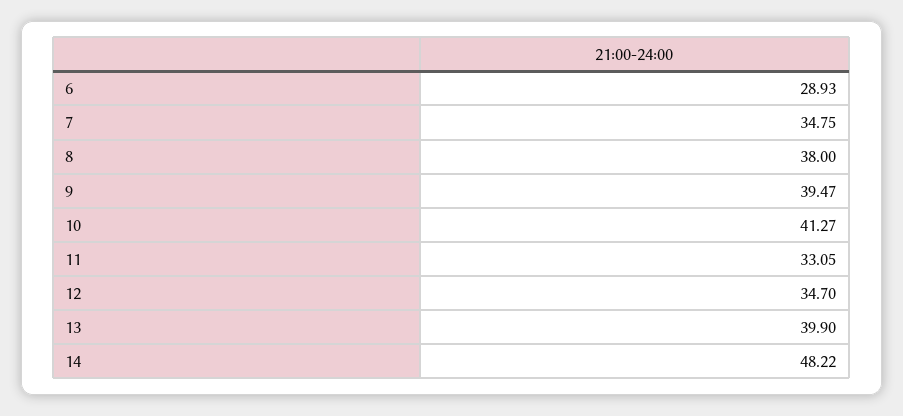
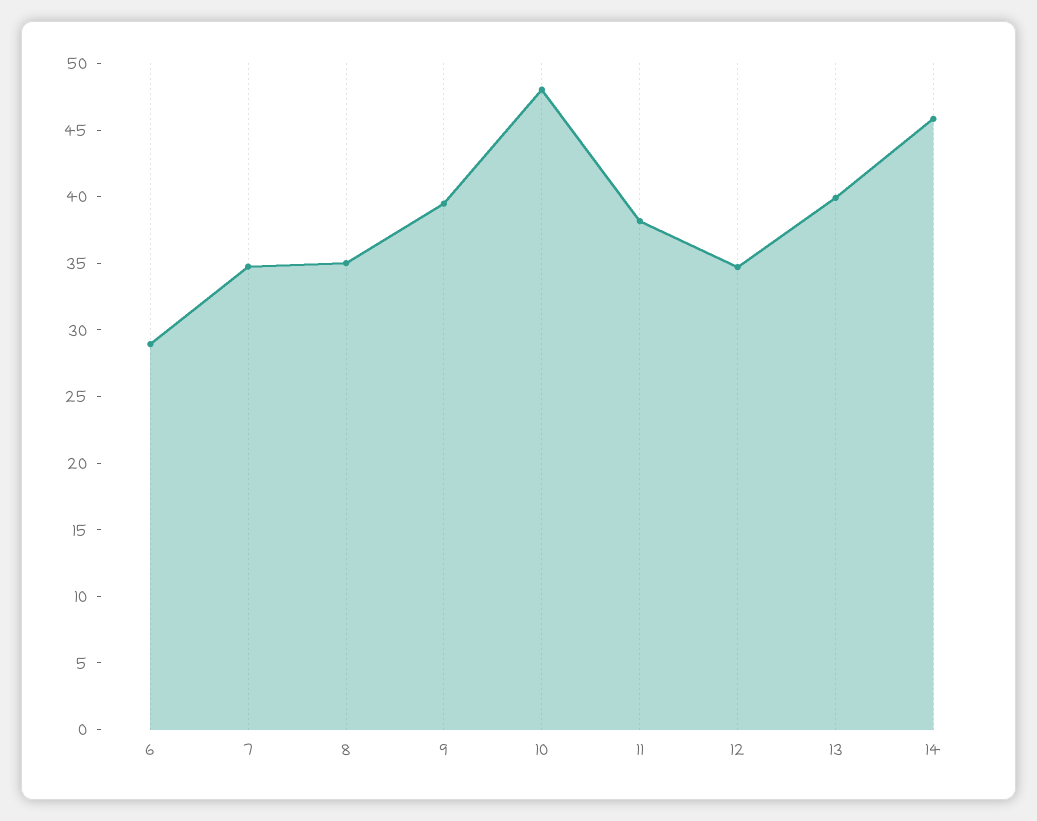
  {
    "6": 28.93,
    "7": 34.75,
-   "8": 38,
+   "8": 35,
    "9": 39.47,
-   "10": 41.27,
+   "10": 48,
-   "11": 33.05,
+   "11": 38,
    "12": 34.7,
    "13": 39.9,
-   "14": 48.22
+   "14": 46
  }

